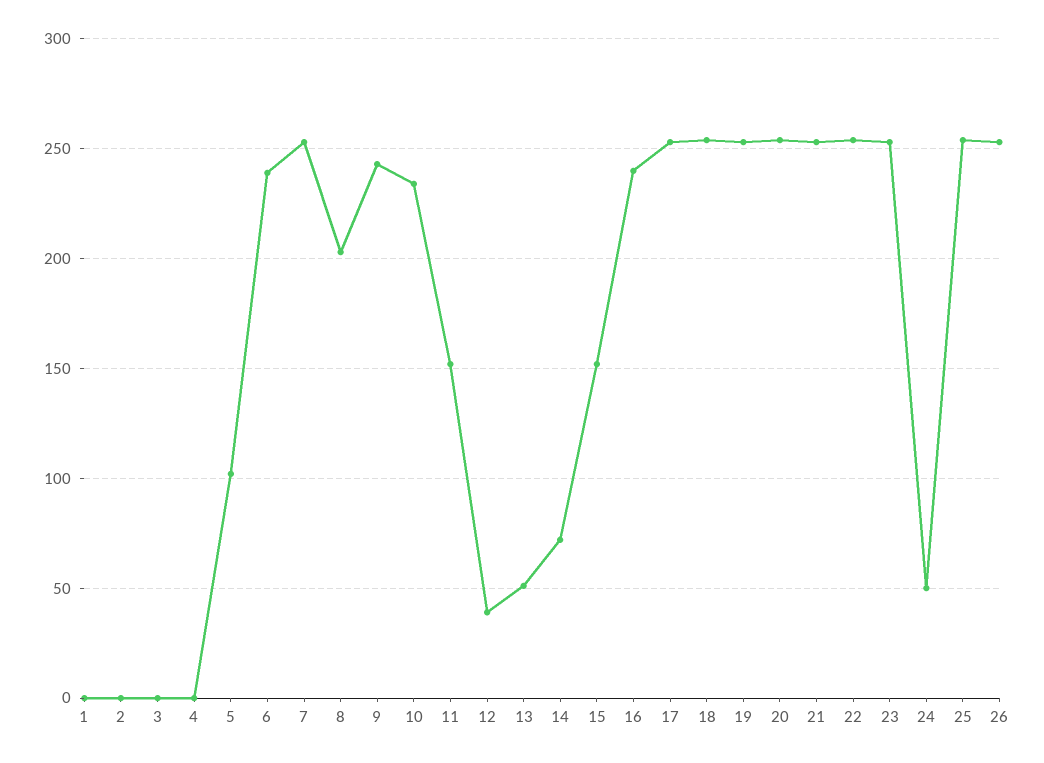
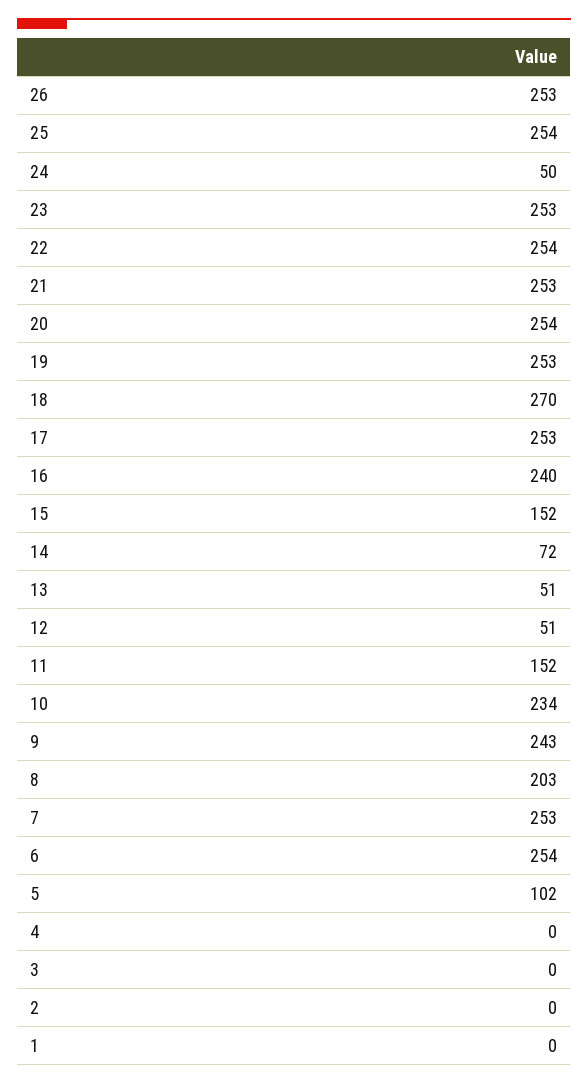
  {
    "1": 0,
    "2": 0,
    "3": 0,
    "4": 0,
    "5": 102,
-   "6": 240,
+   "6": 254,
    "7": 253,
    "8": 203,
    "9": 243,
    "10": 234,
    "11": 152,
-   "12": 40,
+   "12": 51,
    "13": 51,
    "14": 72,
    "15": 152,
    "16": 240,
    "17": 253,
-   "18": 255,
+   "18": 270,
    "19": 253,
    "20": 254,
    "21": 253,
    "22": 254,
    "23": 253,
    "24": 50,
    "25": 254,
    "26": 253
  }

